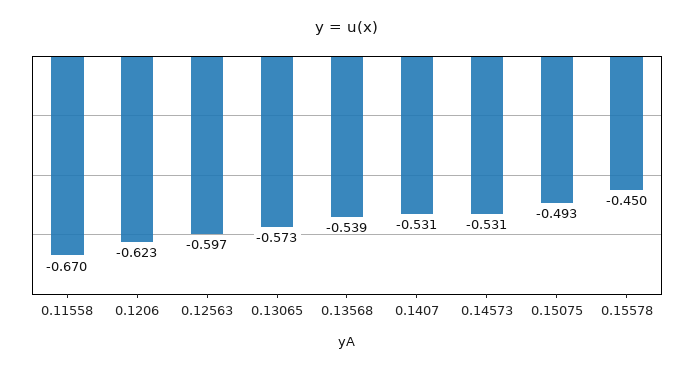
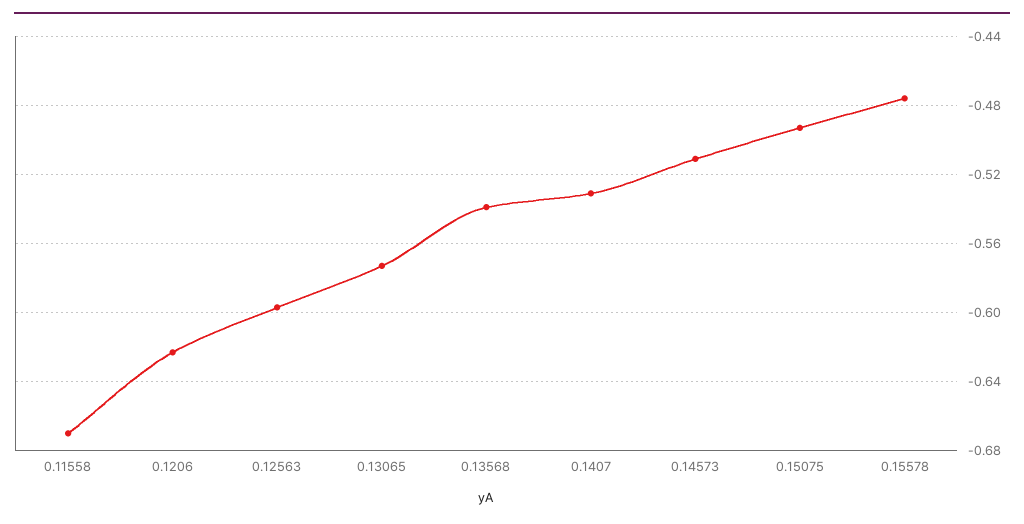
  {
    "0.11558": -0.67,
    "0.1206": -0.623,
    "0.12563": -0.597,
    "0.13065": -0.573,
    "0.13568": -0.539,
    "0.1407": -0.531,
-   "0.14573": -0.531,
+   "0.14573": -0.51,
    "0.15075": -0.493,
-   "0.15578": -0.45
+   "0.15578": -0.475
  }

